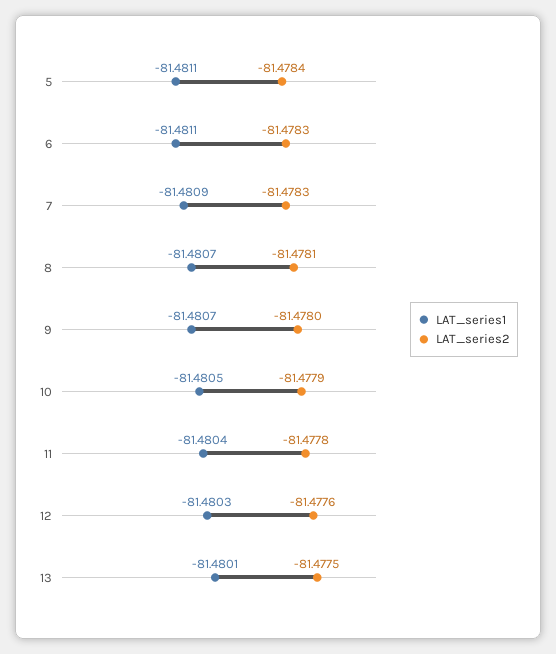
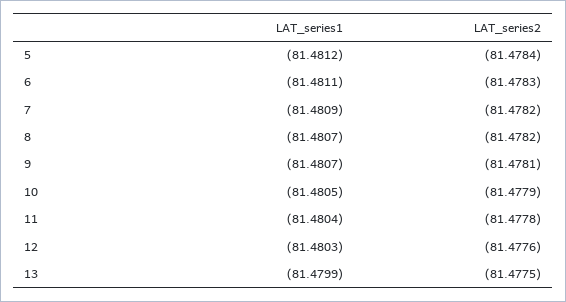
  {
    "LAT_series1": {
-     "5": -81.4811,
+     "5": -81.4812,
      "6": -81.4811,
      "7": -81.4809,
      "8": -81.4807,
      "9": -81.4807,
      "10": -81.4805,
      "11": -81.4804,
      "12": -81.4803,
-     "13": -81.4801
+     "13": -81.4799
    },
    "LAT_series2": {
      "5": -81.4784,
      "6": -81.4783,
-     "7": -81.4783,
+     "7": -81.4782,
-     "8": -81.4781,
+     "8": -81.4782,
-     "9": -81.478,
+     "9": -81.4781,
      "10": -81.4779,
      "11": -81.4778,
      "12": -81.4776,
      "13": -81.4775
    }
  }

